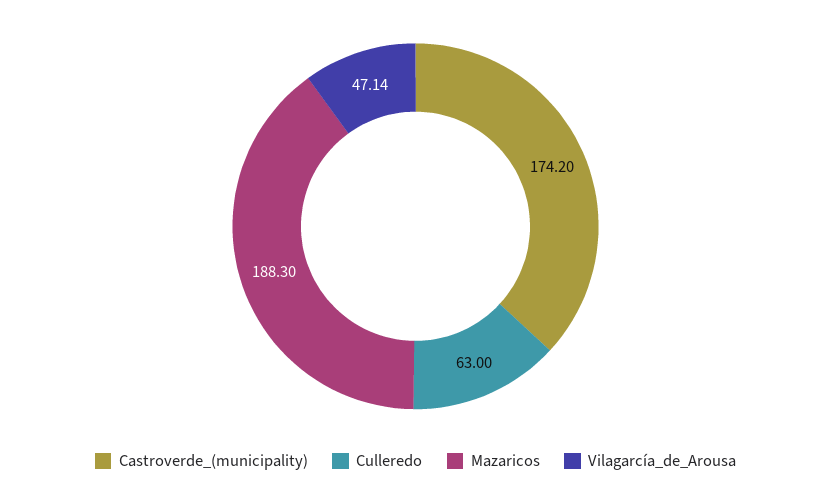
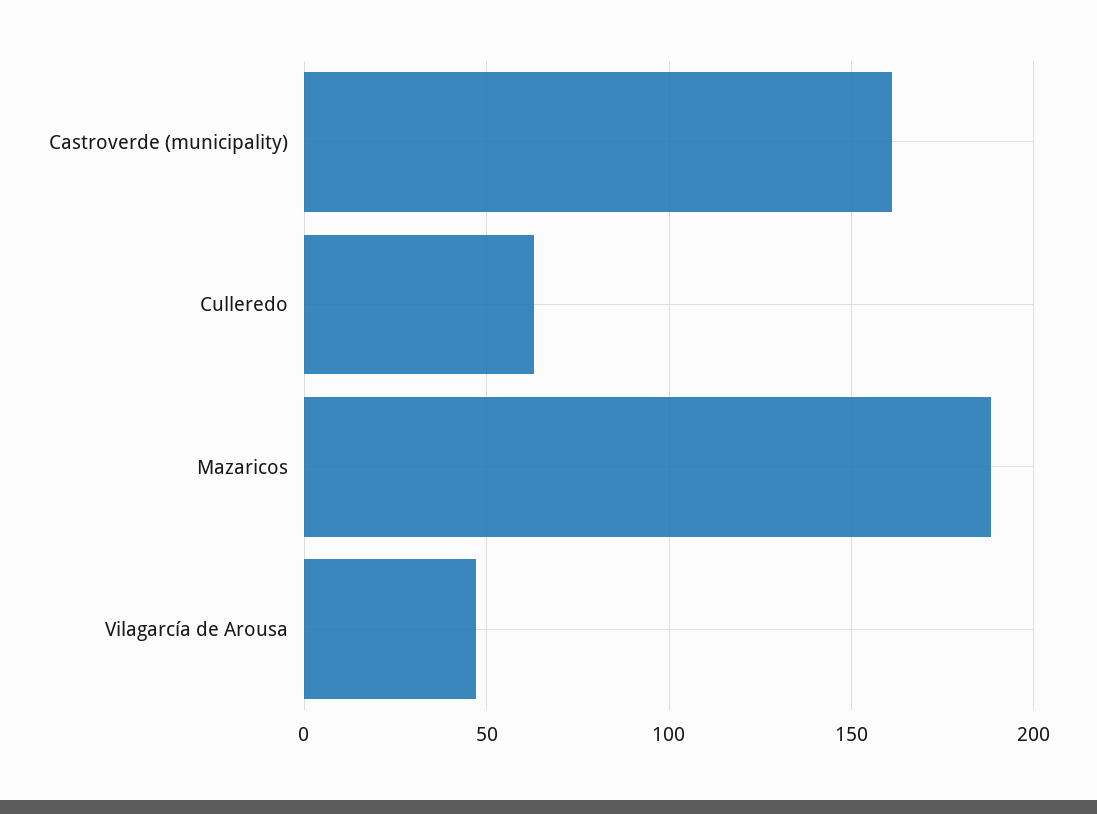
  {
-   "Castroverde_(municipality)": 174.2,
+   "Castroverde_(municipality)": 160,
    "Culleredo": 63,
    "Mazaricos": 188.3,
    "Vilagarcía_de_Arousa": 47.14
  }

